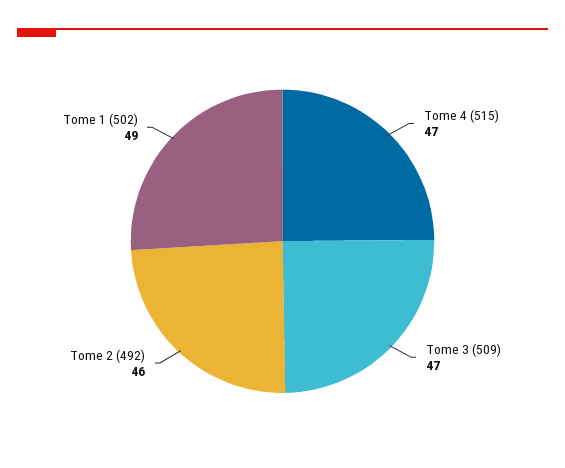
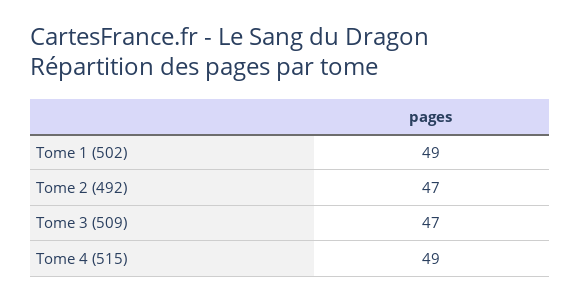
  {
-   "Tome 4 (515)": 47,
+   "Tome 4 (515)": 49,
    "Tome 3 (509)": 47,
-   "Tome 2 (492)": 46,
+   "Tome 2 (492)": 47,
    "Tome 1 (502)": 49
  }

